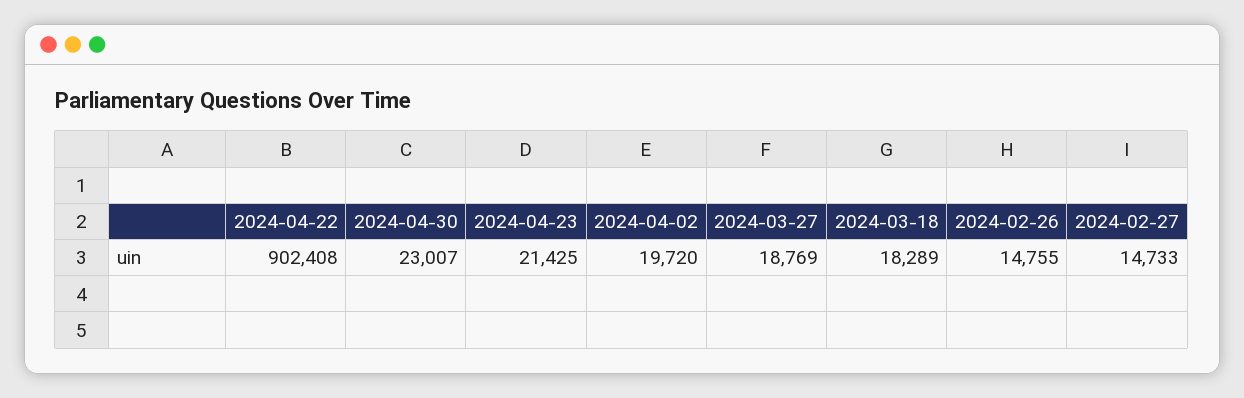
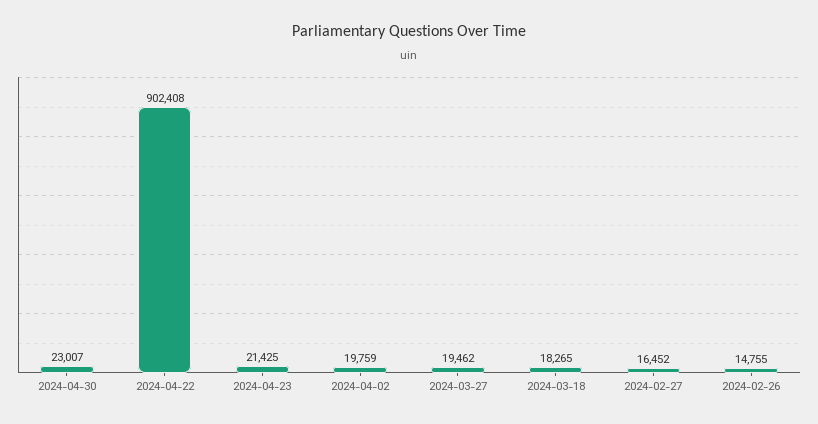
  {
    "2024-04-22": 902408,
    "2024-04-30": 23007,
    "2024-04-23": 21425,
-   "2024-04-02": 19720,
+   "2024-04-02": 19759,
-   "2024-03-27": 18769,
+   "2024-03-27": 19462,
-   "2024-03-18": 18289,
+   "2024-03-18": 18265,
    "2024-02-26": 14755,
-   "2024-02-27": 14733
+   "2024-02-27": 16452
  }

